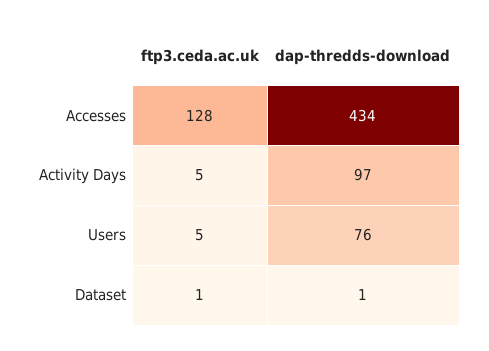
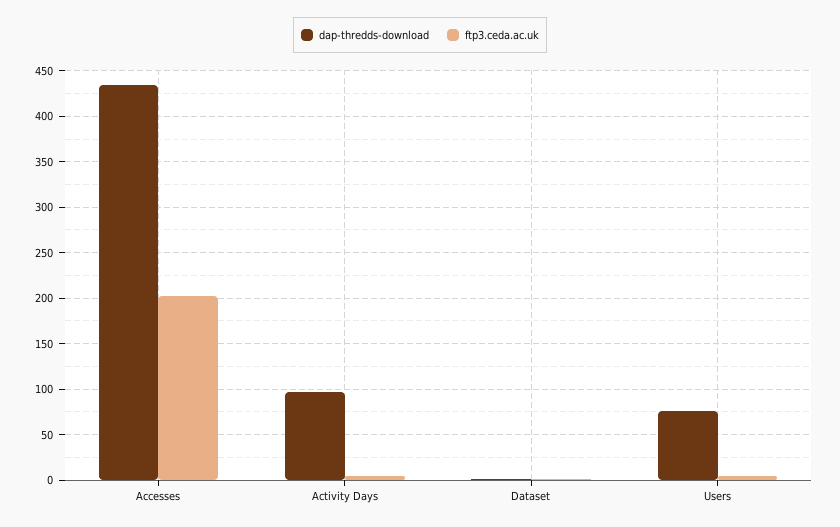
  {
    "ftp3.ceda.ac.uk": {
-     "Accesses": 128,
+     "Accesses": 200,
      "Activity Days": 5,
      "Users": 5,
      "Dataset": 1
    },
    "dap-thredds-download": {
      "Accesses": 434,
      "Activity Days": 97,
      "Users": 76,
      "Dataset": 1
    }
  }

